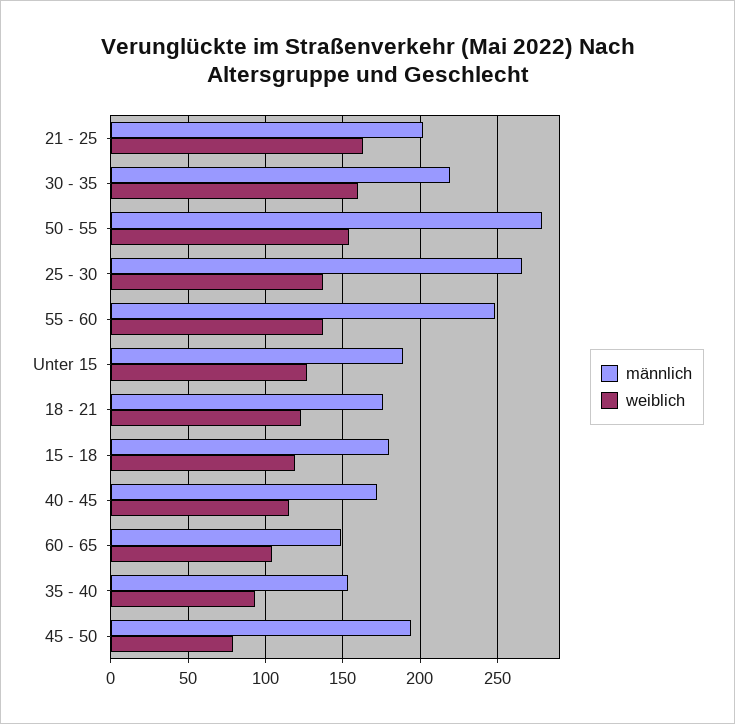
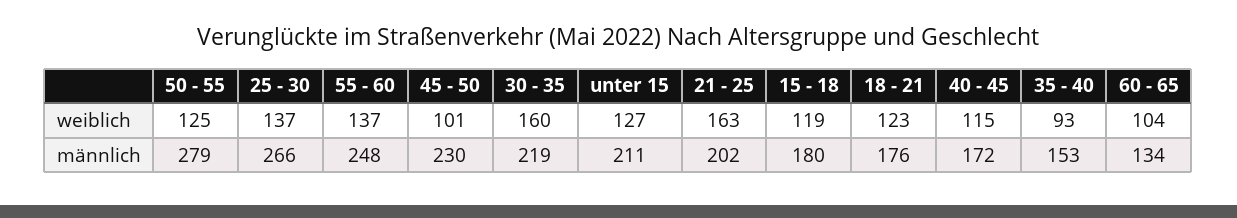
  {
    "männlich": {
      "21 - 25": 202,
      "30 - 35": 219,
      "50 - 55": 279,
      "25 - 30": 266,
      "55 - 60": 248,
-     "Unter 15": 190,
+     "Unter 15": 211,
      "18 - 21": 176,
      "15 - 18": 180,
      "40 - 45": 172,
-     "60 - 65": 150,
+     "60 - 65": 134,
      "35 - 40": 153,
-     "45 - 50": 195
+     "45 - 50": 230
    },
    "weiblich": {
      "21 - 25": 163,
      "30 - 35": 160,
-     "50 - 55": 155,
+     "50 - 55": 125,
      "25 - 30": 137,
      "55 - 60": 137,
      "Unter 15": 127,
      "18 - 21": 123,
      "15 - 18": 119,
      "40 - 45": 115,
      "60 - 65": 104,
      "35 - 40": 93,
-     "45 - 50": 80
+     "45 - 50": 101
    }
  }

